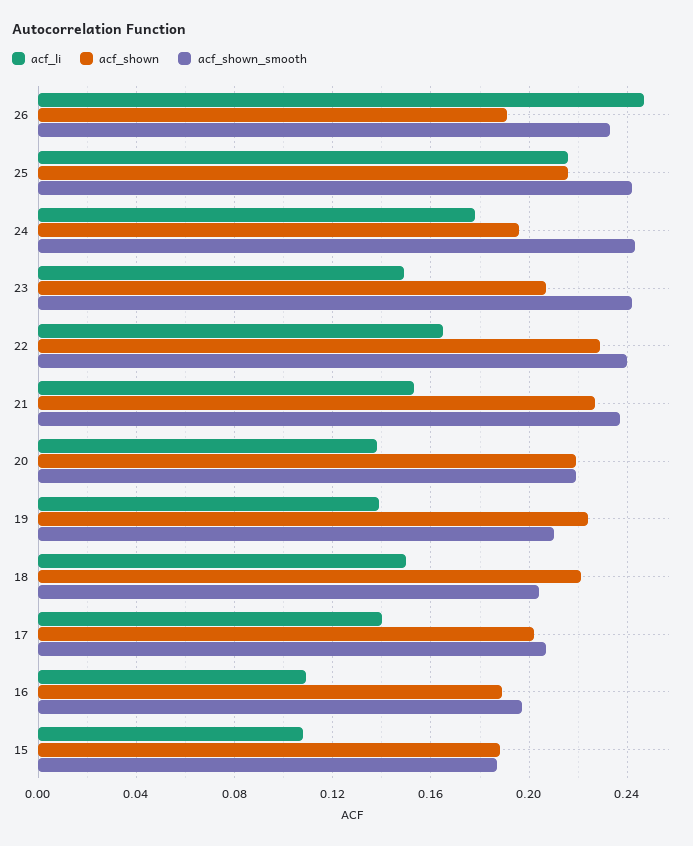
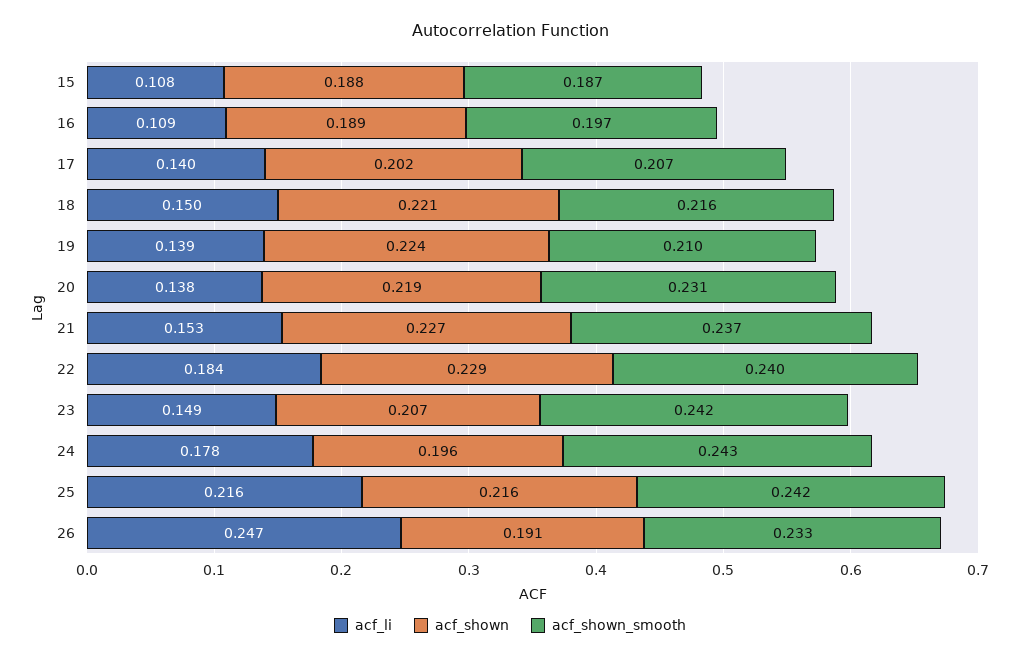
  {
    "acf_li": {
      "26": 0.247,
      "25": 0.216,
      "24": 0.178,
      "23": 0.149,
-     "22": 0.165,
+     "22": 0.184,
      "21": 0.153,
      "20": 0.138,
      "19": 0.139,
      "18": 0.15,
      "17": 0.14,
      "16": 0.109,
      "15": 0.108
    },
    "acf_shown": {
      "26": 0.191,
      "25": 0.216,
      "24": 0.196,
      "23": 0.207,
      "22": 0.229,
      "21": 0.227,
      "20": 0.219,
      "19": 0.224,
      "18": 0.221,
      "17": 0.202,
      "16": 0.189,
      "15": 0.188
    },
    "acf_shown_smooth": {
      "26": 0.233,
      "25": 0.242,
      "24": 0.243,
      "23": 0.242,
      "22": 0.24,
      "21": 0.237,
-     "20": 0.22,
+     "20": 0.231,
      "19": 0.21,
-     "18": 0.205,
+     "18": 0.216,
      "17": 0.207,
      "16": 0.197,
      "15": 0.187
    }
  }

